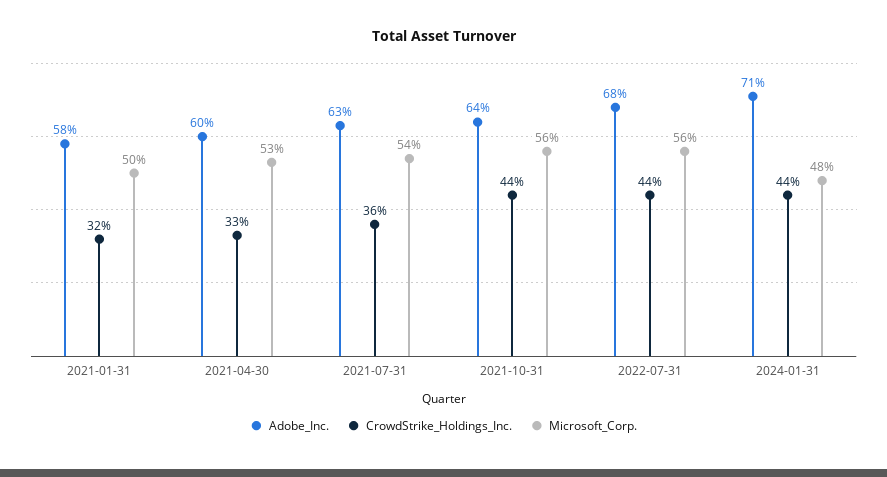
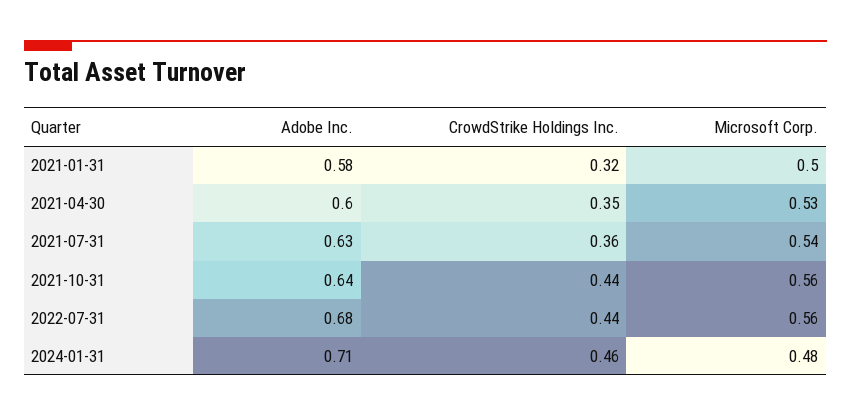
  {
    "Adobe_Inc.": {
      "2021-01-31": 0.58,
      "2021-04-30": 0.6,
      "2021-07-31": 0.63,
      "2021-10-31": 0.64,
      "2022-07-31": 0.68,
      "2024-01-31": 0.71
    },
    "CrowdStrike_Holdings_Inc.": {
      "2021-01-31": 0.32,
-     "2021-04-30": 0.33,
+     "2021-04-30": 0.35,
      "2021-07-31": 0.36,
      "2021-10-31": 0.44,
      "2022-07-31": 0.44,
-     "2024-01-31": 0.44
+     "2024-01-31": 0.46
    },
    "Microsoft_Corp.": {
      "2021-01-31": 0.5,
      "2021-04-30": 0.53,
      "2021-07-31": 0.54,
      "2021-10-31": 0.56,
      "2022-07-31": 0.56,
      "2024-01-31": 0.48
    }
  }

